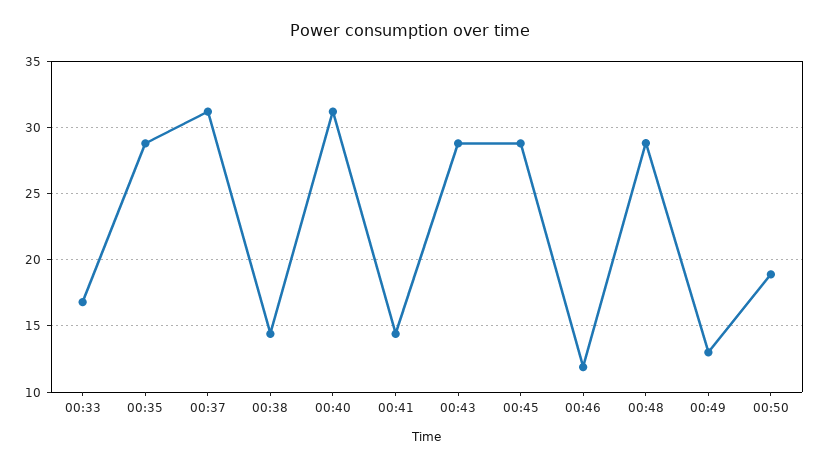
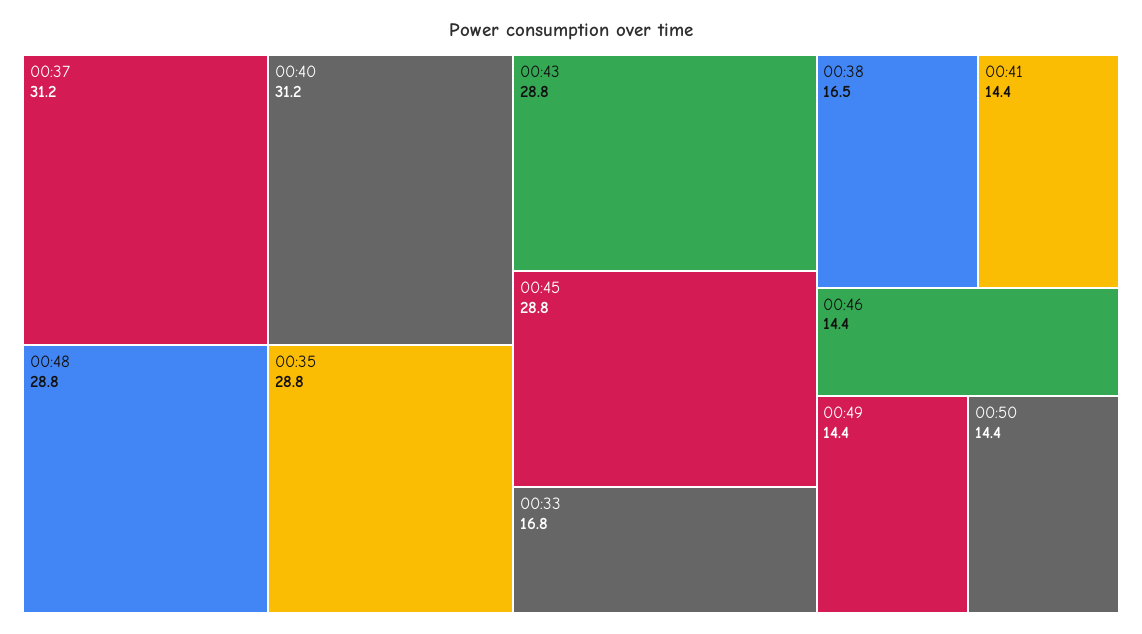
  {
    "00:33": 16.8,
    "00:35": 28.8,
    "00:37": 31.2,
-   "00:38": 14.5,
+   "00:38": 16.5,
    "00:40": 31.2,
    "00:41": 14.4,
    "00:43": 28.8,
    "00:45": 28.8,
-   "00:46": 12,
+   "00:46": 14.4,
    "00:48": 28.8,
-   "00:49": 13,
+   "00:49": 14.4,
-   "00:50": 19
+   "00:50": 14.4
  }

